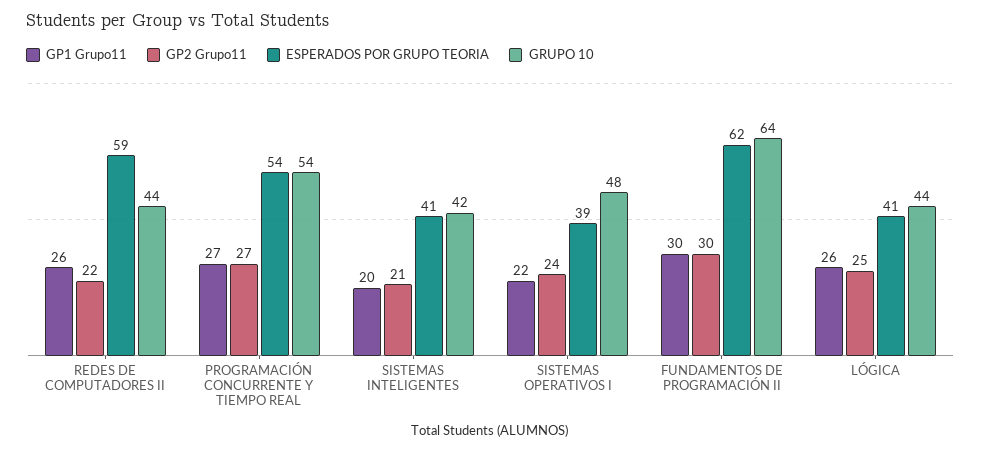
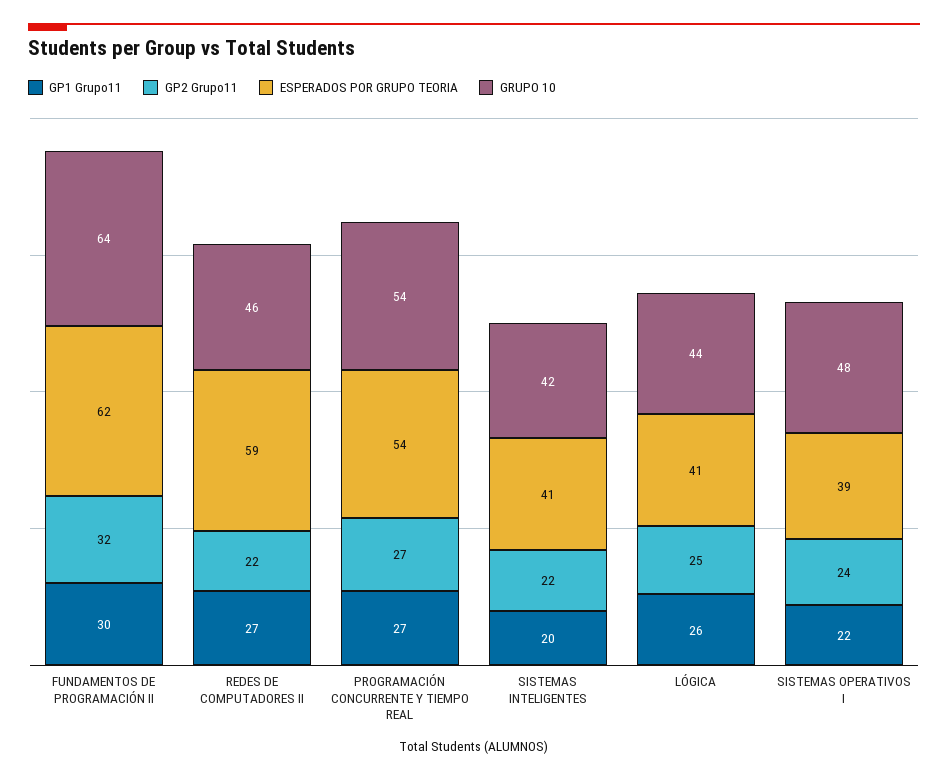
  {
    "GP1 Grupo11": {
-     "REDES DE COMPUTADORES II": 26,
+     "REDES DE COMPUTADORES II": 27,
      "PROGRAMACIÓN CONCURRENTE Y TIEMPO REAL": 27,
      "SISTEMAS INTELIGENTES": 20,
      "SISTEMAS OPERATIVOS I": 22,
      "FUNDAMENTOS DE PROGRAMACIÓN II": 30,
      "LÓGICA": 26
    },
    "GP2 Grupo11": {
      "REDES DE COMPUTADORES II": 22,
      "PROGRAMACIÓN CONCURRENTE Y TIEMPO REAL": 27,
-     "SISTEMAS INTELIGENTES": 21,
+     "SISTEMAS INTELIGENTES": 22,
      "SISTEMAS OPERATIVOS I": 24,
-     "FUNDAMENTOS DE PROGRAMACIÓN II": 30,
+     "FUNDAMENTOS DE PROGRAMACIÓN II": 32,
      "LÓGICA": 25
    },
    "ESPERADOS POR GRUPO TEORIA": {
      "REDES DE COMPUTADORES II": 59,
      "PROGRAMACIÓN CONCURRENTE Y TIEMPO REAL": 54,
      "SISTEMAS INTELIGENTES": 41,
      "SISTEMAS OPERATIVOS I": 39,
      "FUNDAMENTOS DE PROGRAMACIÓN II": 62,
      "LÓGICA": 41
    },
    "GRUPO 10": {
-     "REDES DE COMPUTADORES II": 44,
+     "REDES DE COMPUTADORES II": 46,
      "PROGRAMACIÓN CONCURRENTE Y TIEMPO REAL": 54,
      "SISTEMAS INTELIGENTES": 42,
      "SISTEMAS OPERATIVOS I": 48,
      "FUNDAMENTOS DE PROGRAMACIÓN II": 64,
      "LÓGICA": 44
    }
  }

